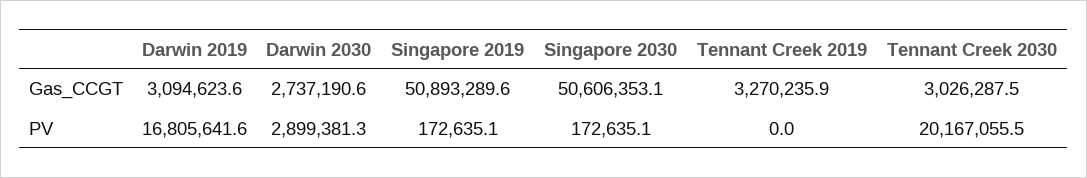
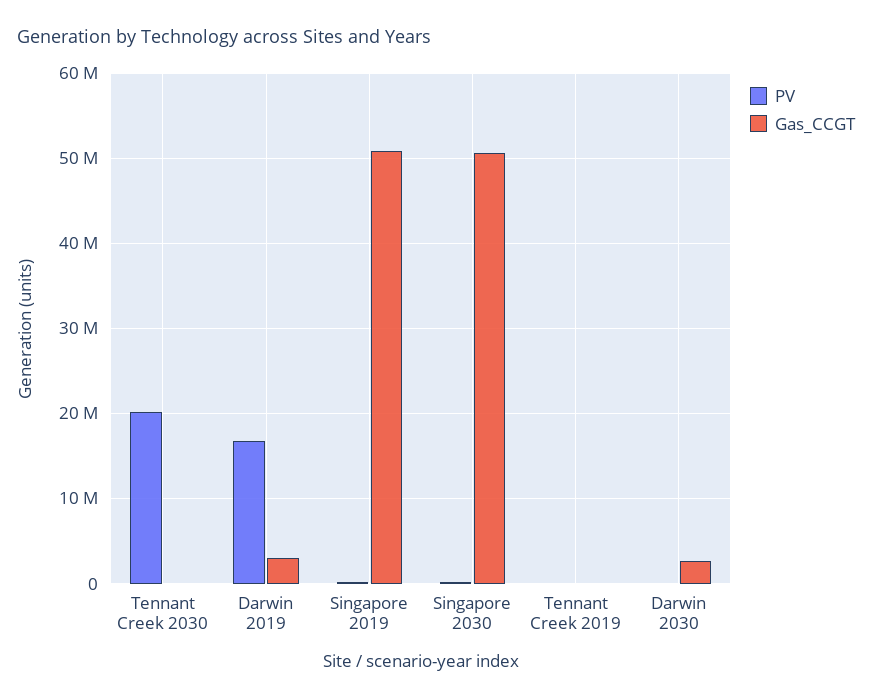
  {
    "Gas_CCGT": {
      "Darwin 2019": 3094623.6,
      "Darwin 2030": 2737190.6,
      "Singapore 2019": 50893289.6,
      "Singapore 2030": 50606353.1,
-     "Tennant Creek 2019": 3270235.9,
+     "Tennant Creek 2019": 0,
-     "Tennant Creek 2030": 3026287.5
+     "Tennant Creek 2030": 0
    },
    "PV": {
      "Darwin 2019": 16805641.6,
-     "Darwin 2030": 2899381.3,
+     "Darwin 2030": 0,
      "Singapore 2019": 172635.1,
      "Singapore 2030": 172635.1,
      "Tennant Creek 2019": 0,
      "Tennant Creek 2030": 20167055.5
    }
  }

